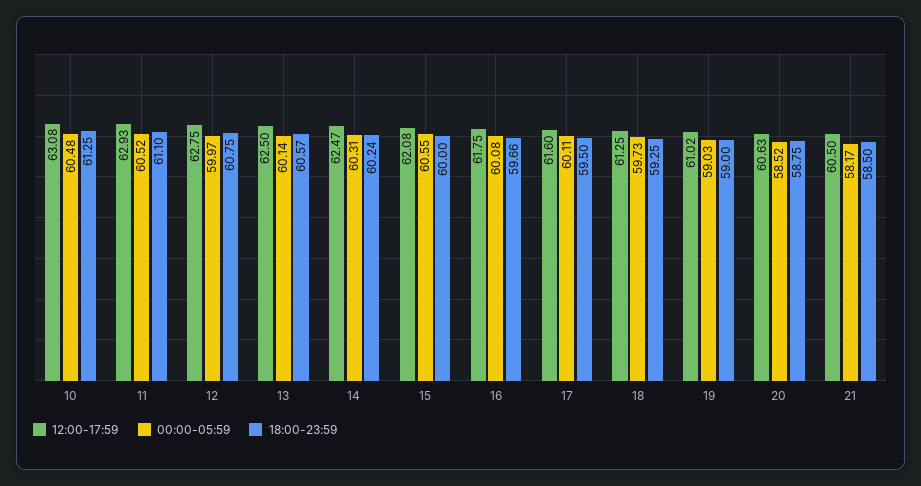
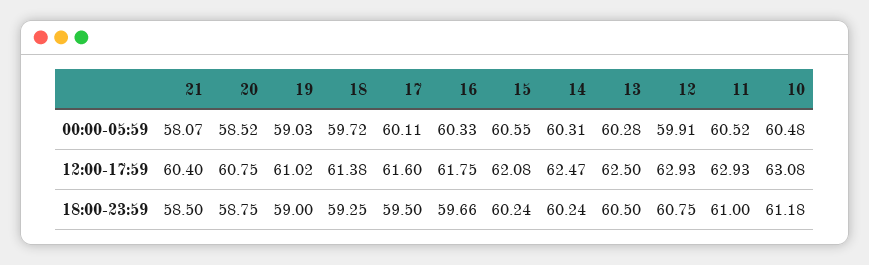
  {
    "12:00-17:59": {
      "10": 63.08,
      "11": 62.93,
-     "12": 62.75,
+     "12": 62.93,
      "13": 62.5,
      "14": 62.47,
      "15": 62.08,
      "16": 61.75,
      "17": 61.6,
-     "18": 61.25,
+     "18": 61.38,
      "19": 61.02,
-     "20": 60.63,
+     "20": 60.75,
-     "21": 60.5
+     "21": 60.4
    },
    "00:00-05:59": {
      "10": 60.48,
      "11": 60.52,
-     "12": 59.97,
+     "12": 59.91,
-     "13": 60.14,
+     "13": 60.28,
      "14": 60.31,
      "15": 60.55,
-     "16": 60.08,
+     "16": 60.33,
      "17": 60.11,
-     "18": 59.73,
+     "18": 59.72,
      "19": 59.03,
      "20": 58.52,
-     "21": 58.17
+     "21": 58.07
    },
    "18:00-23:59": {
-     "10": 61.25,
+     "10": 61.18,
-     "11": 61.1,
+     "11": 61,
      "12": 60.75,
-     "13": 60.57,
+     "13": 60.5,
      "14": 60.24,
-     "15": 60,
+     "15": 60.24,
      "16": 59.66,
      "17": 59.5,
      "18": 59.25,
      "19": 59,
      "20": 58.75,
      "21": 58.5
    }
  }

